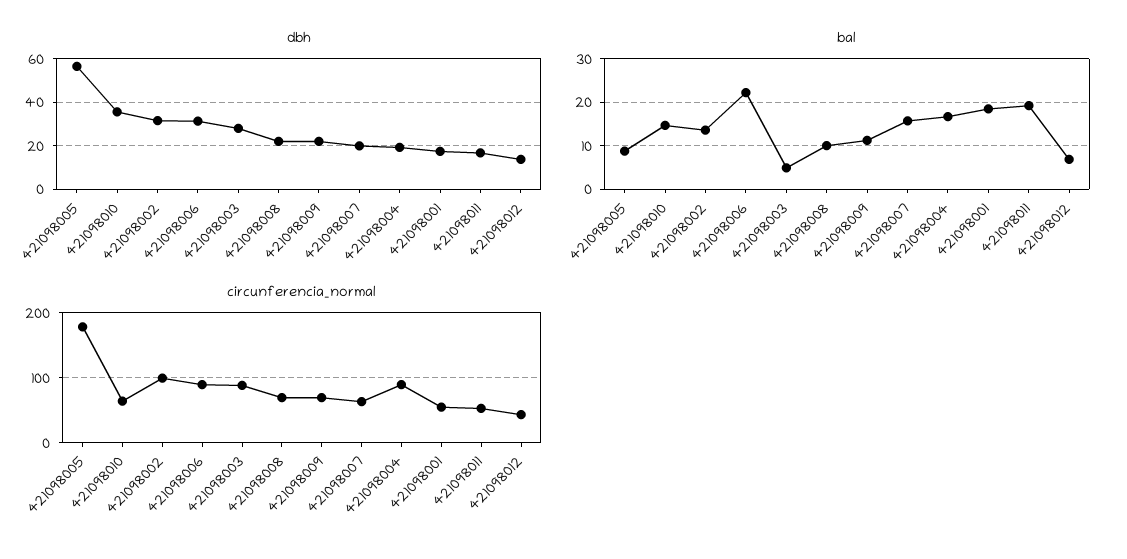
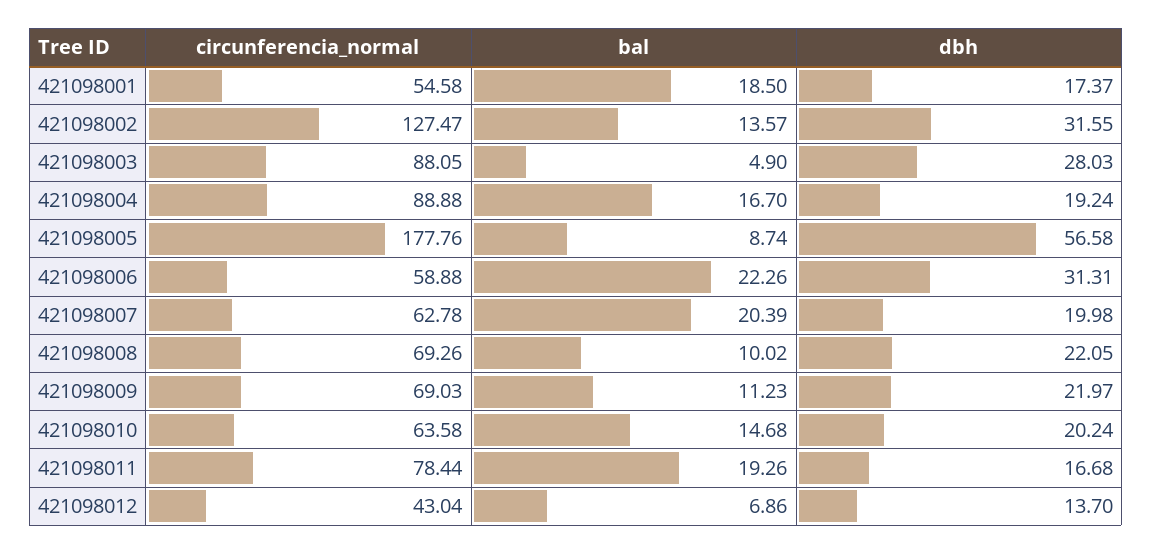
  {
    "dbh": {
      "421098005": 56.58,
-     "421098010": 35,
+     "421098010": 20.24,
      "421098002": 31.55,
      "421098006": 31.31,
      "421098003": 28.03,
      "421098008": 22.05,
      "421098009": 21.97,
      "421098007": 19.98,
      "421098004": 19.24,
      "421098001": 17.37,
      "421098011": 16.68,
      "421098012": 13.7
    },
    "bal": {
      "421098005": 8.74,
      "421098010": 14.68,
      "421098002": 13.57,
      "421098006": 22.26,
      "421098003": 4.9,
      "421098008": 10.02,
      "421098009": 11.23,
-     "421098007": 16,
+     "421098007": 20.39,
      "421098004": 16.7,
      "421098001": 18.5,
      "421098011": 19.26,
      "421098012": 6.86
    },
    "circunferencia_normal": {
      "421098005": 177.76,
      "421098010": 63.58,
-     "421098002": 100,
+     "421098002": 127.47,
-     "421098006": 90,
+     "421098006": 58.88,
      "421098003": 88.05,
      "421098008": 69.26,
      "421098009": 69.03,
      "421098007": 62.78,
      "421098004": 88.88,
      "421098001": 54.58,
-     "421098011": 50,
+     "421098011": 78.44,
      "421098012": 43.04
    }
  }

